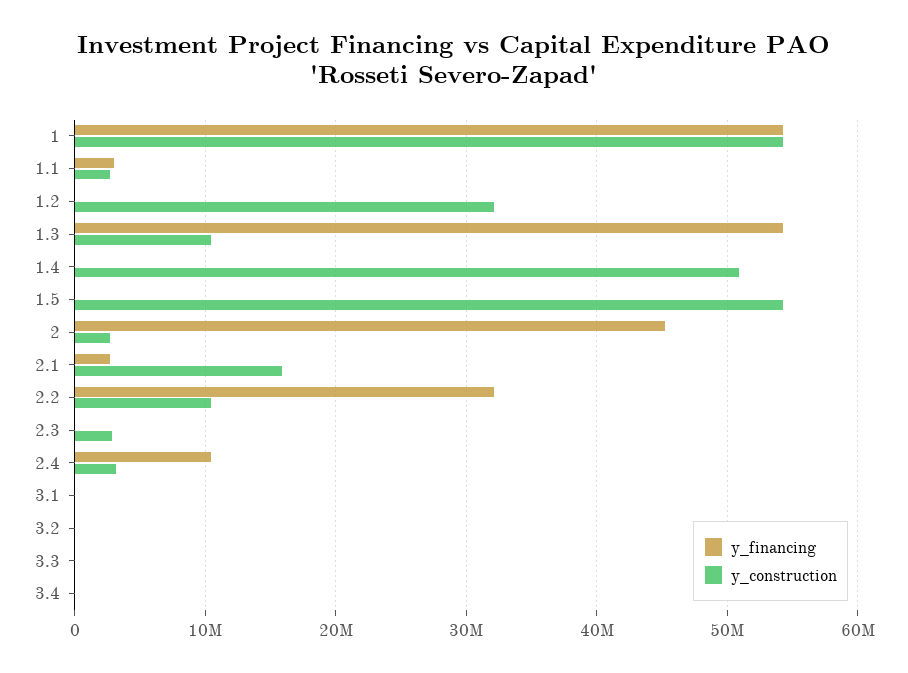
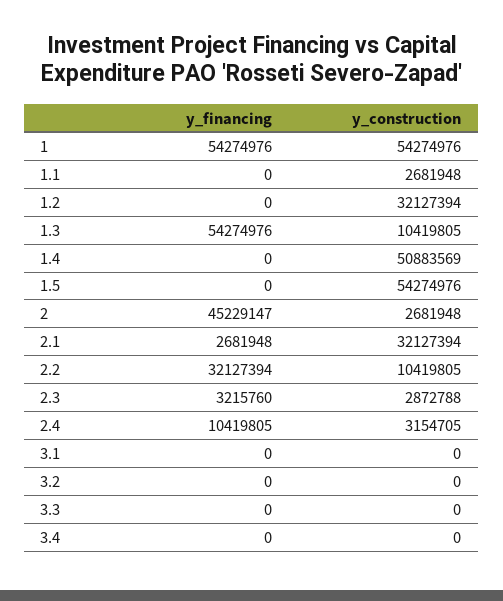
  {
    "y_financing": {
      "1": 54274976,
-     "1.1": 3000000,
+     "1.1": 0,
      "1.2": 0,
      "1.3": 54274976,
      "1.4": 0,
      "1.5": 0,
      "2": 45229147,
      "2.1": 2681948,
      "2.2": 32127394,
-     "2.3": 0,
+     "2.3": 3215760,
      "2.4": 10419805,
      "3.1": 0,
      "3.2": 0,
      "3.3": 0,
      "3.4": 0
    },
    "y_construction": {
      "1": 54274976,
      "1.1": 2681948,
      "1.2": 32127394,
      "1.3": 10419805,
      "1.4": 50883569,
      "1.5": 54274976,
      "2": 2681948,
-     "2.1": 16000000,
+     "2.1": 32127394,
      "2.2": 10419805,
      "2.3": 2872788,
      "2.4": 3154705,
      "3.1": 0,
      "3.2": 0,
      "3.3": 0,
      "3.4": 0
    }
  }

